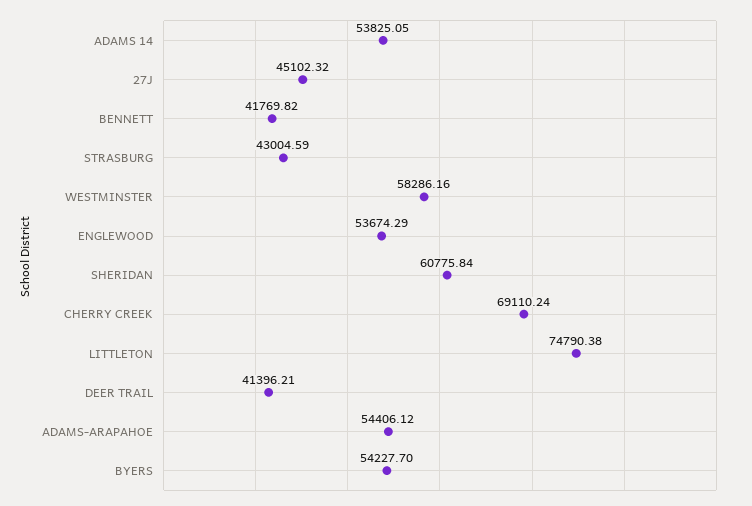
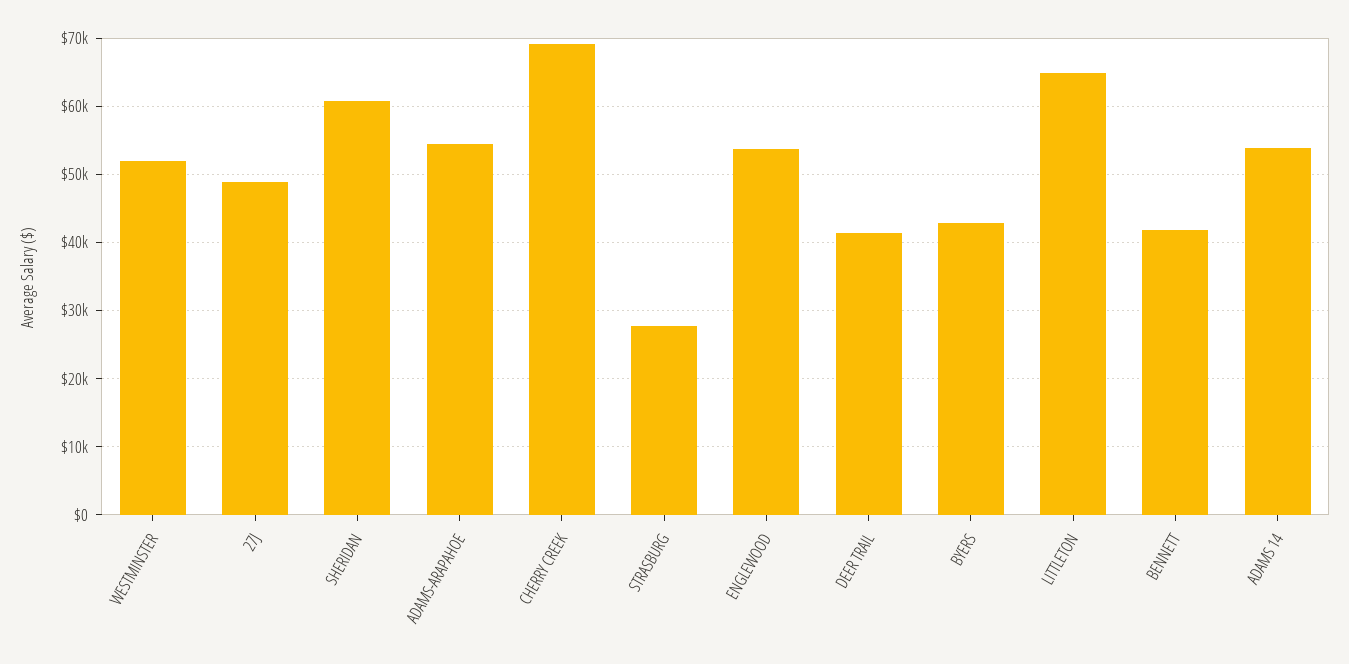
  {
    "ADAMS 14": 53825.05,
-   "27J": 45102.32,
+   "27J": 49000,
    "BENNETT": 41769.82,
-   "STRASBURG": 43004.59,
+   "STRASBURG": 28000,
-   "WESTMINSTER": 58286.16,
+   "WESTMINSTER": 52000,
    "ENGLEWOOD": 53674.29,
    "SHERIDAN": 60775.84,
    "CHERRY CREEK": 69110.24,
-   "LITTLETON": 74790.38,
+   "LITTLETON": 65000,
    "DEER TRAIL": 41396.21,
    "ADAMS-ARAPAHOE": 54406.12,
-   "BYERS": 54227.7
+   "BYERS": 43000
  }

